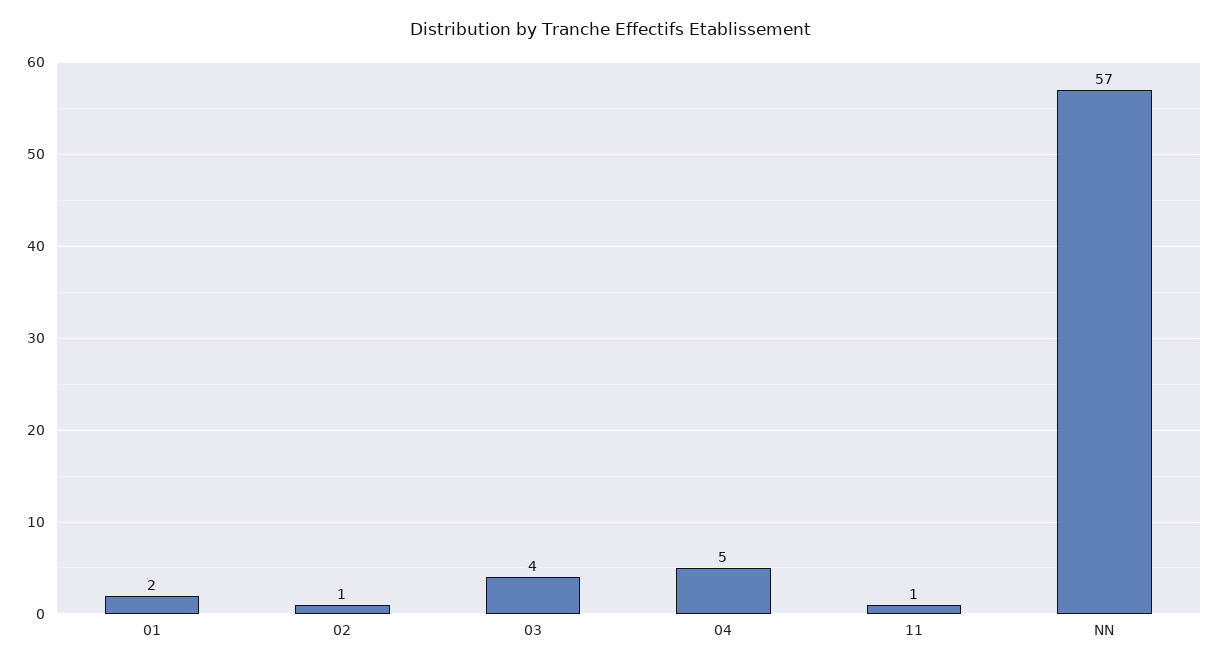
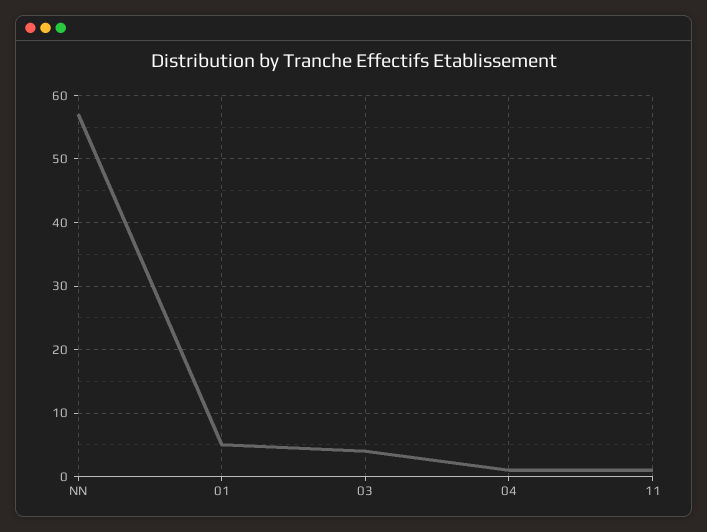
  {
-   "01": 2,
+   "01": 5,
-   "02": 1,
    "03": 4,
-   "04": 5,
+   "04": 1,
    "11": 1,
    "NN": 57
  }

